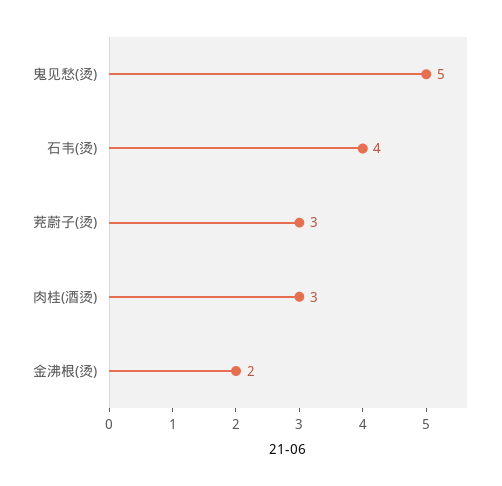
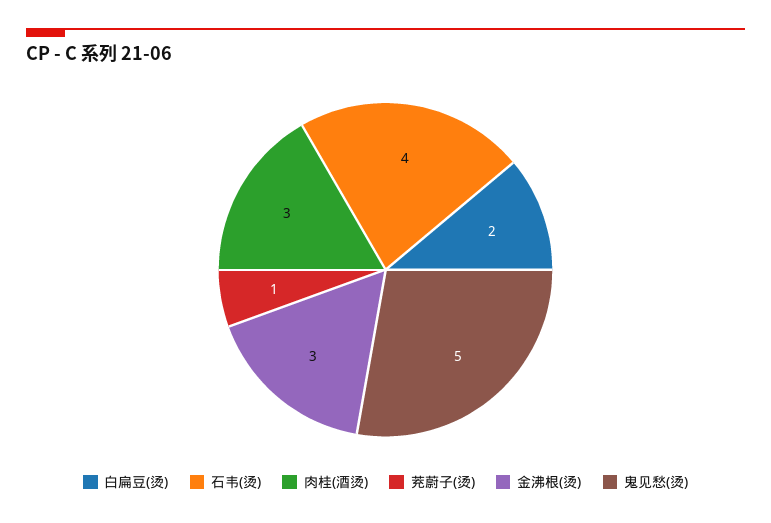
  {
    "鬼见愁(烫)": 5,
    "石韦(烫)": 4,
-   "茺蔚子(烫)": 3,
+   "茺蔚子(烫)": 1,
    "肉桂(酒烫)": 3,
-   "金沸根(烫)": 2
+   "金沸根(烫)": 3,
+   "白扁豆(烫)": 2
  }

